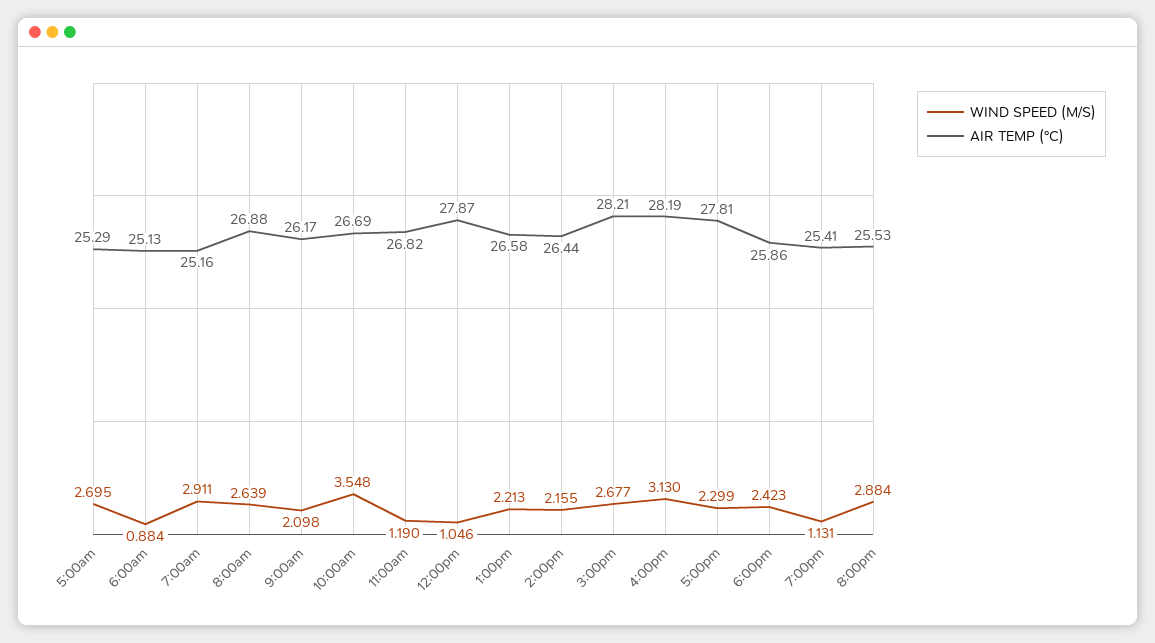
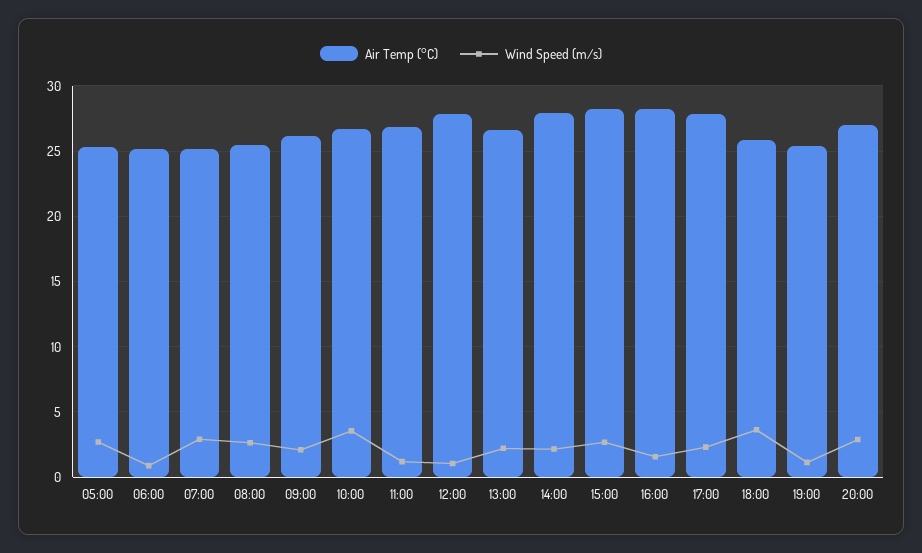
  {
    "WIND SPEED (M/S)": {
      "5:00am": 2.695,
      "6:00am": 0.884,
      "7:00am": 2.911,
      "8:00am": 2.639,
      "9:00am": 2.098,
      "10:00am": 3.548,
      "11:00am": 1.19,
      "12:00pm": 1.046,
      "1:00pm": 2.213,
      "2:00pm": 2.155,
      "3:00pm": 2.677,
-     "4:00pm": 3.13,
+     "4:00pm": 1.5,
      "5:00pm": 2.299,
-     "6:00pm": 2.423,
+     "6:00pm": 3.5,
      "7:00pm": 1.131,
      "8:00pm": 2.884
    },
    "AIR TEMP (°C)": {
      "5:00am": 25.29,
      "6:00am": 25.13,
      "7:00am": 25.16,
-     "8:00am": 26.88,
+     "8:00am": 25.5,
      "9:00am": 26.17,
      "10:00am": 26.69,
      "11:00am": 26.82,
      "12:00pm": 27.87,
      "1:00pm": 26.58,
-     "2:00pm": 26.44,
+     "2:00pm": 28,
      "3:00pm": 28.21,
      "4:00pm": 28.19,
      "5:00pm": 27.81,
      "6:00pm": 25.86,
      "7:00pm": 25.41,
-     "8:00pm": 25.53
+     "8:00pm": 27
    }
  }

